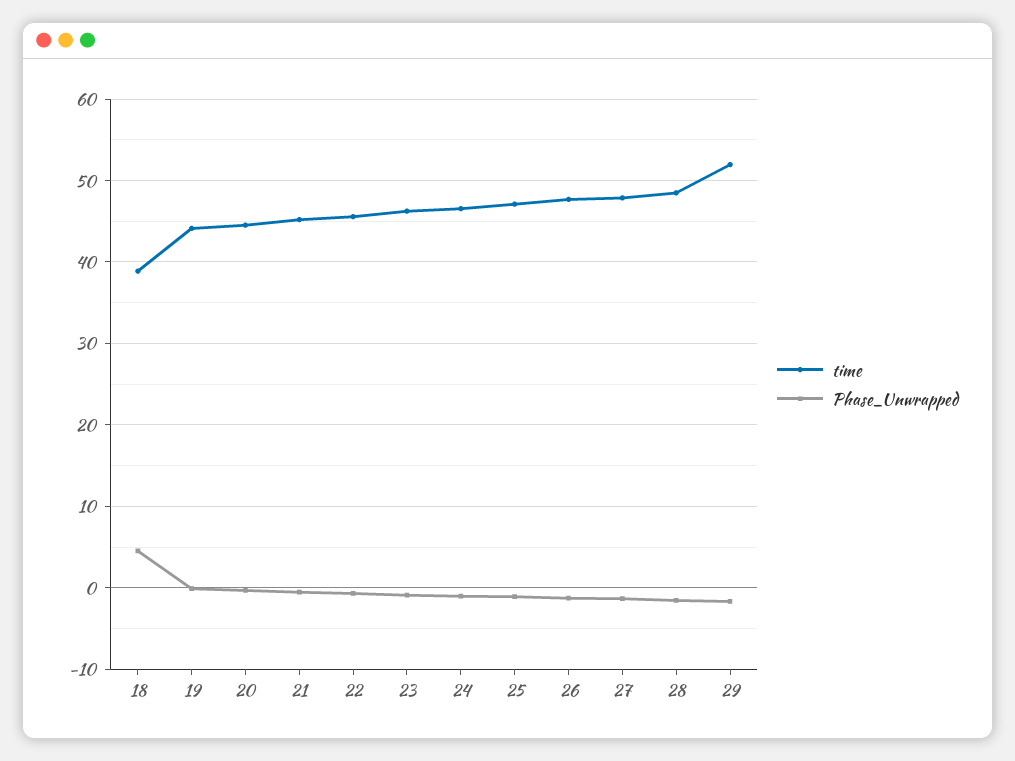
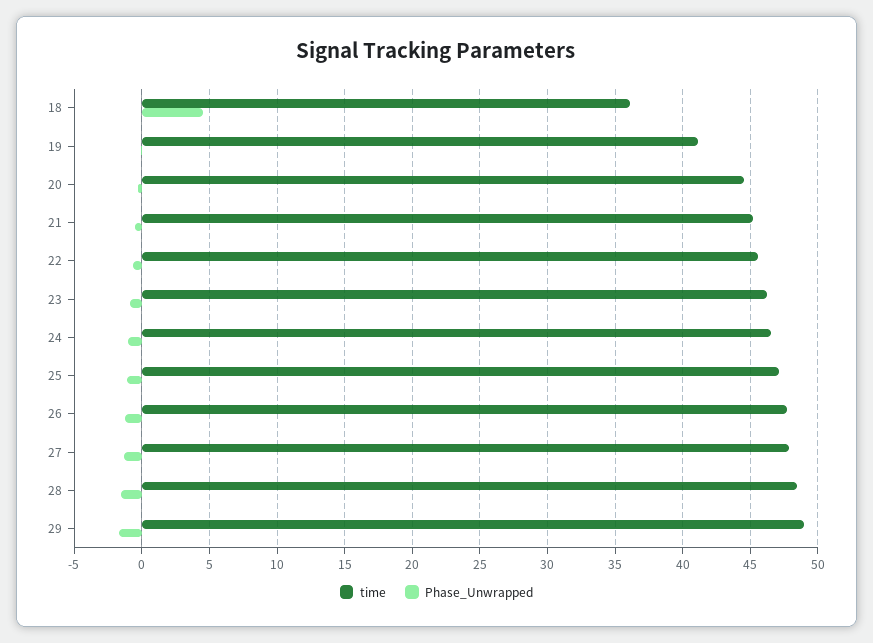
  {
    "time": {
-     "18": 39,
+     "18": 36,
-     "19": 44,
+     "19": 41,
      "20": 44.5,
      "21": 45,
      "22": 45.5,
      "23": 46,
      "24": 46.5,
      "25": 47,
      "26": 47.5,
      "27": 48,
      "28": 48.5,
-     "29": 52
+     "29": 49
    },
    "Phase_Unwrapped": {
      "18": 4.5,
      "19": 0,
      "20": -0.5,
      "21": -0.5,
      "22": -0.5,
      "23": -1,
      "24": -1,
      "25": -1,
      "26": -1.5,
      "27": -1.5,
      "28": -1.5,
      "29": -1.5
    }
  }

